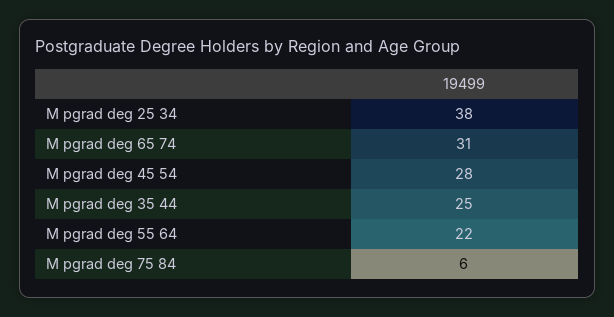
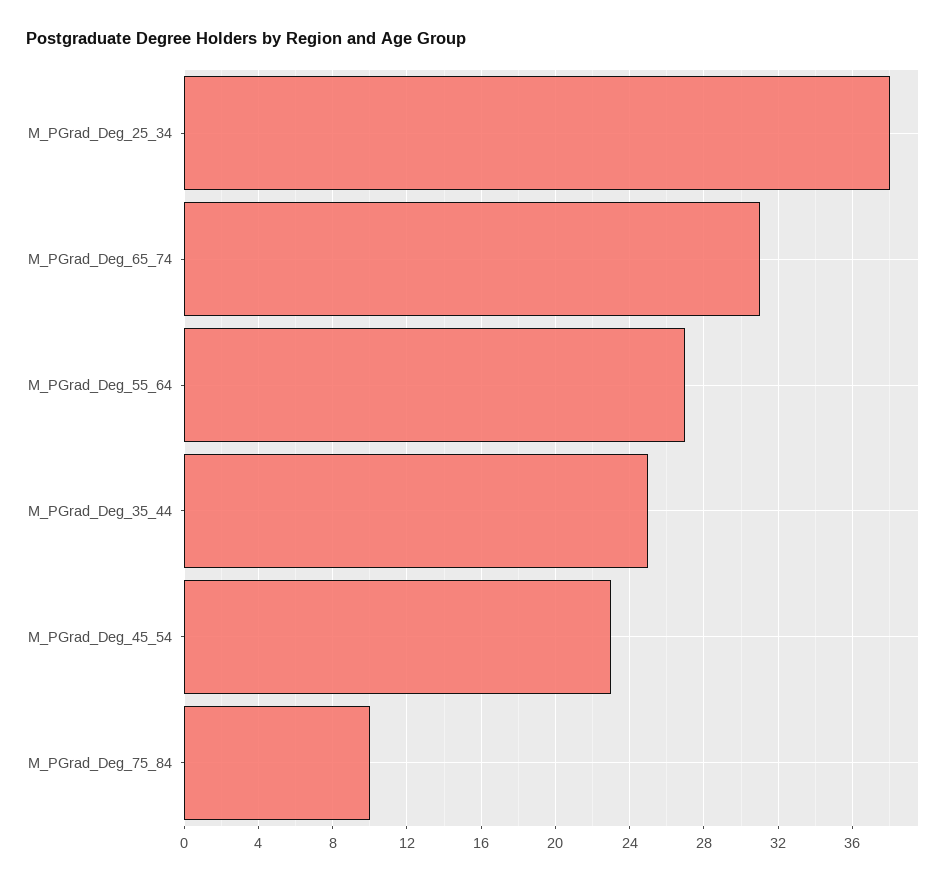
  {
    "M pgrad deg 25 34": 38,
    "M pgrad deg 65 74": 31,
-   "M pgrad deg 45 54": 28,
+   "M pgrad deg 45 54": 23,
    "M pgrad deg 35 44": 25,
-   "M pgrad deg 55 64": 22,
+   "M pgrad deg 55 64": 27,
-   "M pgrad deg 75 84": 6
+   "M pgrad deg 75 84": 10
  }

